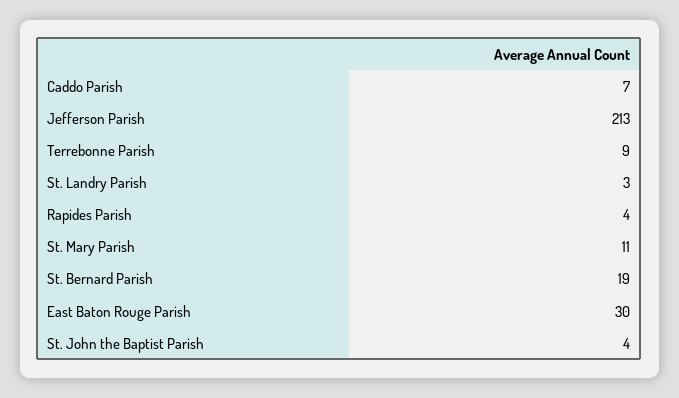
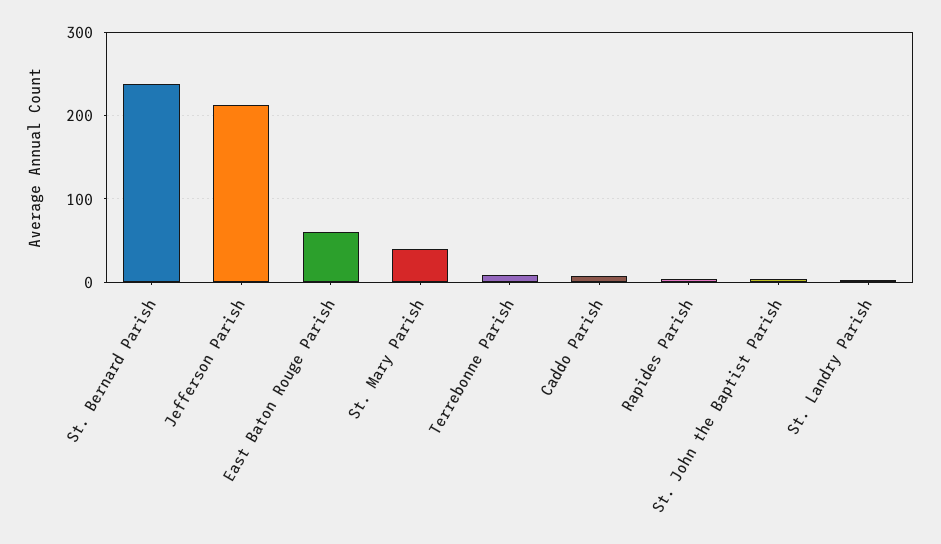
  {
    "Caddo Parish": 7,
    "Jefferson Parish": 213,
    "Terrebonne Parish": 9,
    "St. Landry Parish": 3,
    "Rapides Parish": 4,
-   "St. Mary Parish": 11,
+   "St. Mary Parish": 40,
-   "St. Bernard Parish": 19,
+   "St. Bernard Parish": 240,
-   "East Baton Rouge Parish": 30,
+   "East Baton Rouge Parish": 60,
    "St. John the Baptist Parish": 4
  }

